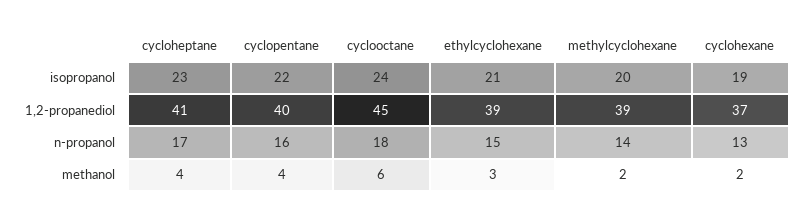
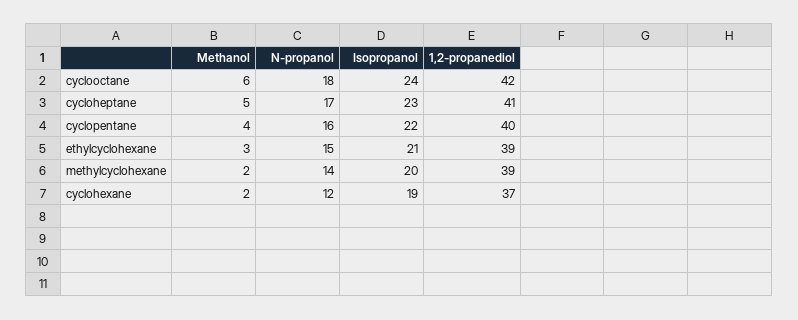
  {
    "cycloheptane": {
      "isopropanol": 23,
      "1,2-propanediol": 41,
      "n-propanol": 17,
-     "methanol": 4
+     "methanol": 5
    },
    "cyclopentane": {
      "isopropanol": 22,
      "1,2-propanediol": 40,
      "n-propanol": 16,
      "methanol": 4
    },
    "cyclooctane": {
      "isopropanol": 24,
-     "1,2-propanediol": 45,
+     "1,2-propanediol": 42,
      "n-propanol": 18,
      "methanol": 6
    },
    "ethylcyclohexane": {
      "isopropanol": 21,
      "1,2-propanediol": 39,
      "n-propanol": 15,
      "methanol": 3
    },
    "methylcyclohexane": {
      "isopropanol": 20,
      "1,2-propanediol": 39,
      "n-propanol": 14,
      "methanol": 2
    },
    "cyclohexane": {
      "isopropanol": 19,
      "1,2-propanediol": 37,
-     "n-propanol": 13,
+     "n-propanol": 12,
      "methanol": 2
    }
  }

